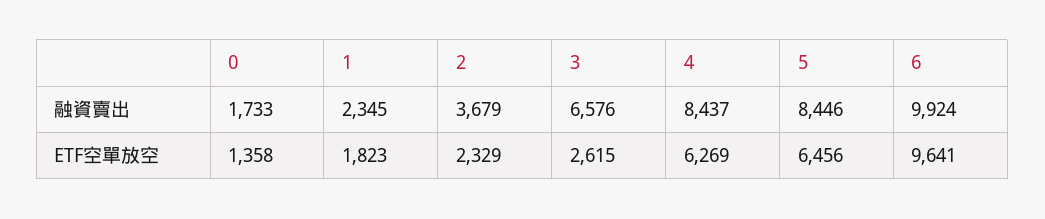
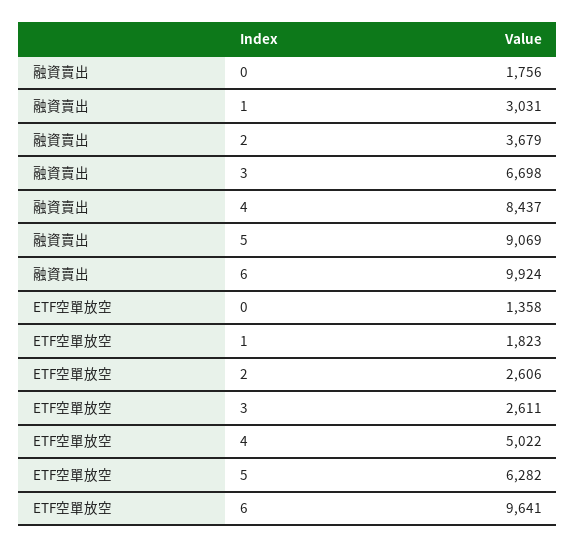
  {
    "0": {
-     "融資賣出": 1733,
+     "融資賣出": 1756,
      "ETF空單放空": 1358
    },
    "1": {
-     "融資賣出": 2345,
+     "融資賣出": 3031,
      "ETF空單放空": 1823
    },
    "2": {
      "融資賣出": 3679,
-     "ETF空單放空": 2329
+     "ETF空單放空": 2606
    },
    "3": {
-     "融資賣出": 6576,
+     "融資賣出": 6698,
-     "ETF空單放空": 2615
+     "ETF空單放空": 2611
    },
    "4": {
      "融資賣出": 8437,
-     "ETF空單放空": 6269
+     "ETF空單放空": 5022
    },
    "5": {
-     "融資賣出": 8446,
+     "融資賣出": 9069,
-     "ETF空單放空": 6456
+     "ETF空單放空": 6282
    },
    "6": {
      "融資賣出": 9924,
      "ETF空單放空": 9641
    }
  }

